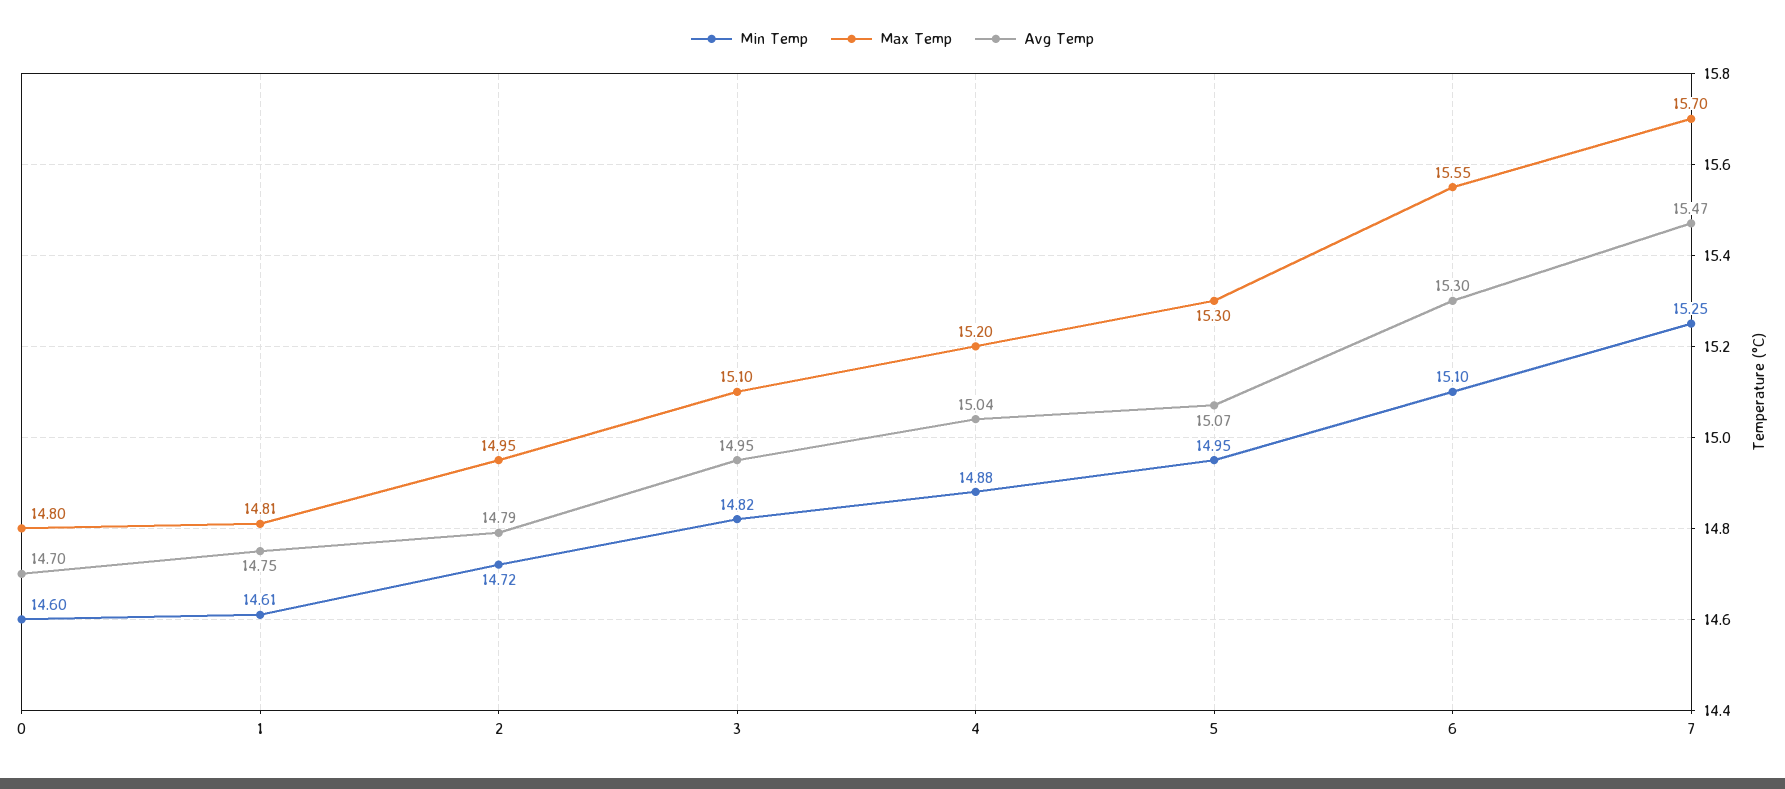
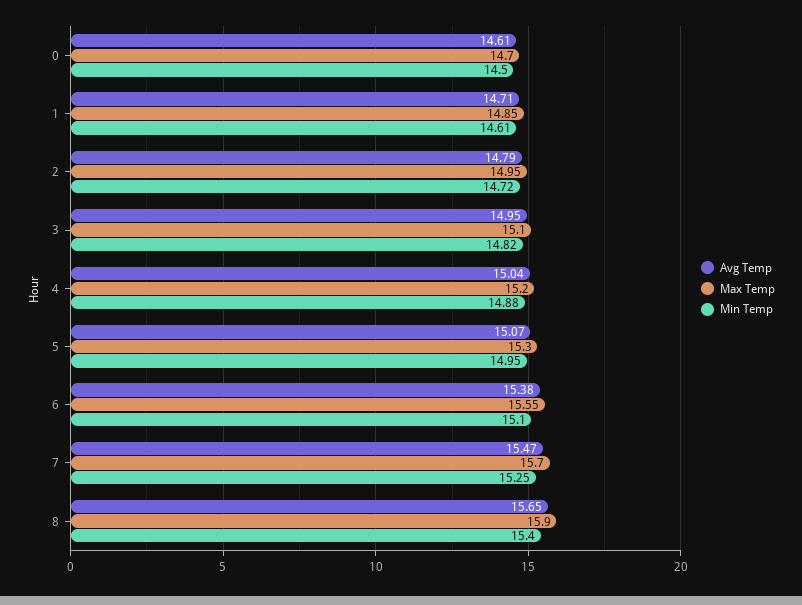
  {
    "Min Temp": {
-     "0": 14.6,
+     "0": 14.5,
      "1": 14.61,
      "2": 14.72,
      "3": 14.82,
      "4": 14.88,
      "5": 14.95,
      "6": 15.1,
-     "7": 15.25
+     "7": 15.25,
+     "8": 15.4
    },
    "Max Temp": {
-     "0": 14.8,
+     "0": 14.7,
-     "1": 14.81,
+     "1": 14.85,
      "2": 14.95,
      "3": 15.1,
      "4": 15.2,
      "5": 15.3,
      "6": 15.55,
-     "7": 15.7
+     "7": 15.7,
+     "8": 15.9
    },
    "Avg Temp": {
-     "0": 14.7,
+     "0": 14.61,
-     "1": 14.75,
+     "1": 14.71,
      "2": 14.79,
      "3": 14.95,
      "4": 15.04,
      "5": 15.07,
-     "6": 15.3,
+     "6": 15.38,
-     "7": 15.47
+     "7": 15.47,
+     "8": 15.65
    }
  }

